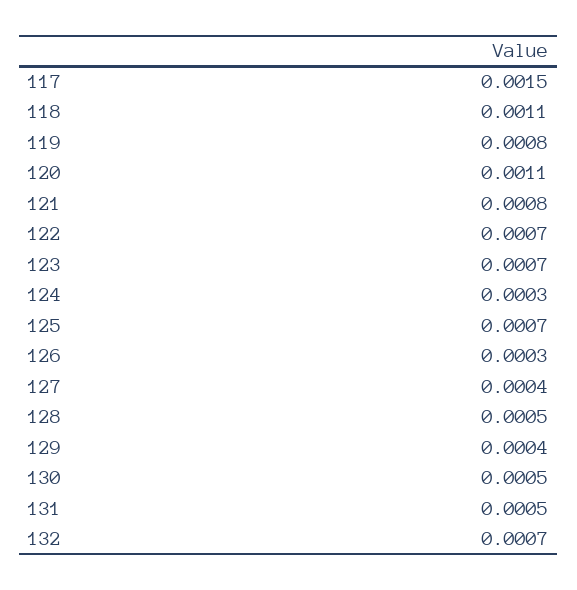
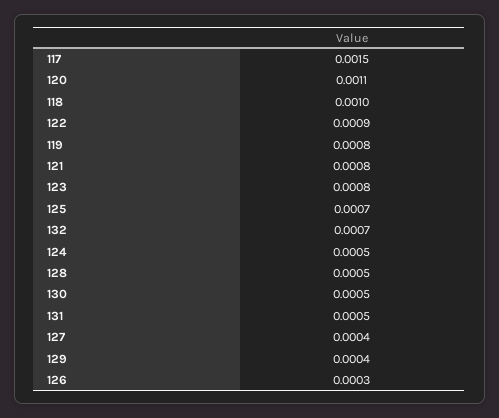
  {
    "117": 0.0015,
-   "118": 0.0011,
+   "118": 0.001,
    "119": 0.0008,
    "120": 0.0011,
    "121": 0.0008,
-   "122": 0.0007,
+   "122": 0.0009,
-   "123": 0.0007,
+   "123": 0.0008,
-   "124": 0.0003,
+   "124": 0.0005,
    "125": 0.0007,
    "126": 0.0003,
    "127": 0.0004,
    "128": 0.0005,
    "129": 0.0004,
    "130": 0.0005,
    "131": 0.0005,
    "132": 0.0007
  }

